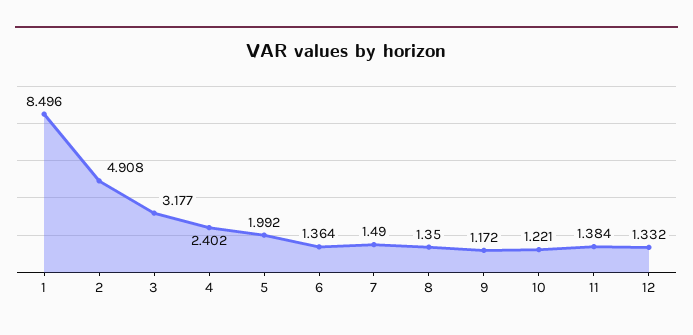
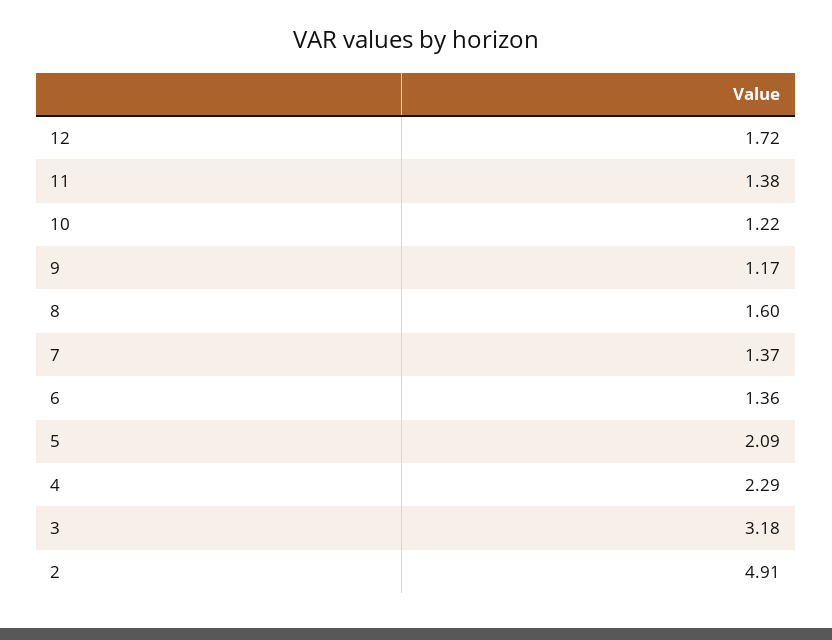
  {
-   "1": 8.496,
    "2": 4.908,
    "3": 3.177,
-   "4": 2.402,
+   "4": 2.29,
-   "5": 1.992,
+   "5": 2.09,
    "6": 1.364,
-   "7": 1.49,
+   "7": 1.37,
-   "8": 1.35,
+   "8": 1.6,
    "9": 1.172,
    "10": 1.221,
    "11": 1.384,
-   "12": 1.332
+   "12": 1.72
  }

